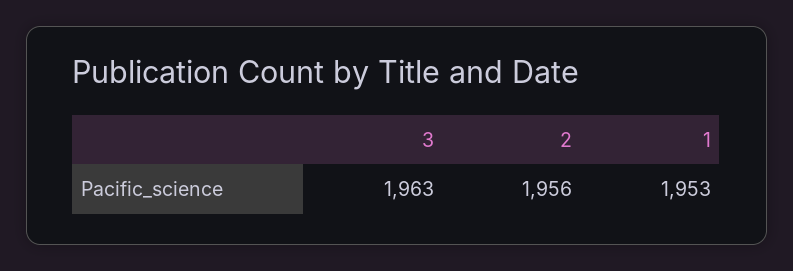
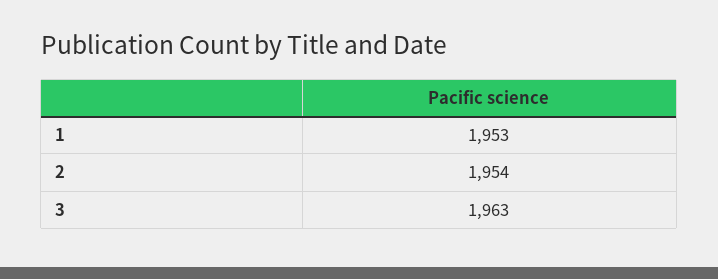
  {
    "3": 1963,
-   "2": 1956,
+   "2": 1954,
    "1": 1953
  }

